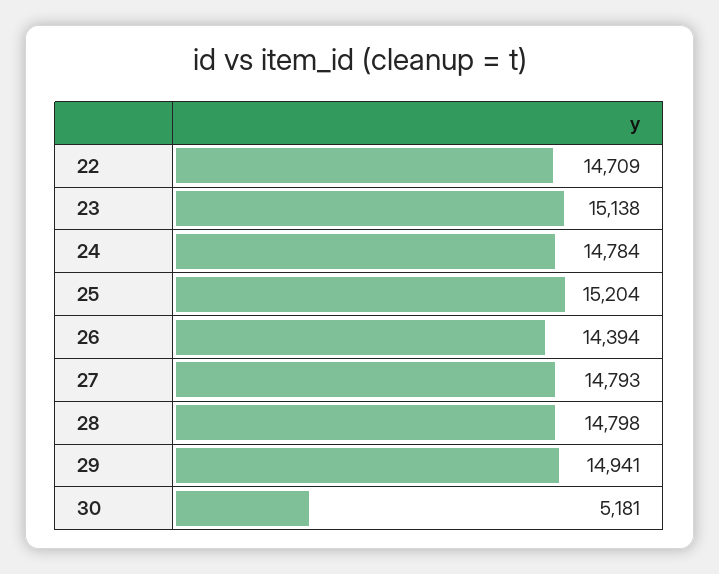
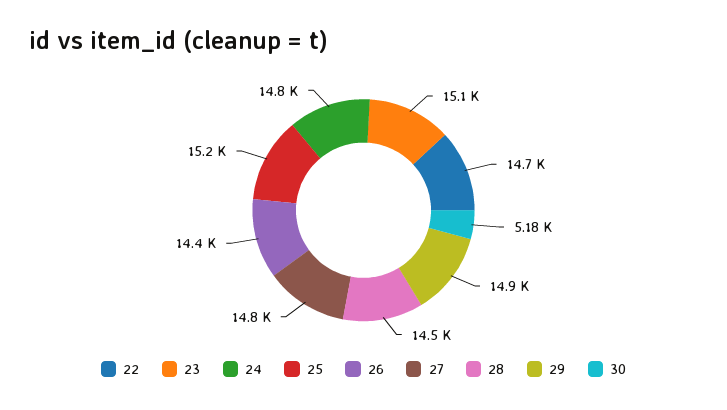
  {
    "22": 14709,
    "23": 15138,
    "24": 14784,
    "25": 15204,
    "26": 14394,
    "27": 14793,
-   "28": 14798,
+   "28": 14500,
    "29": 14941,
    "30": 5181
  }

